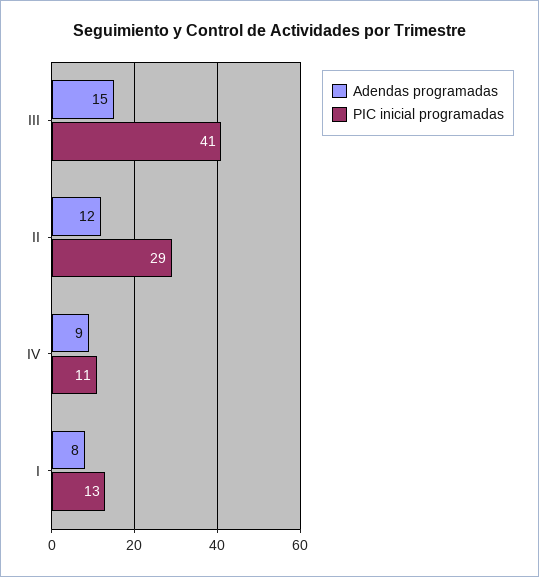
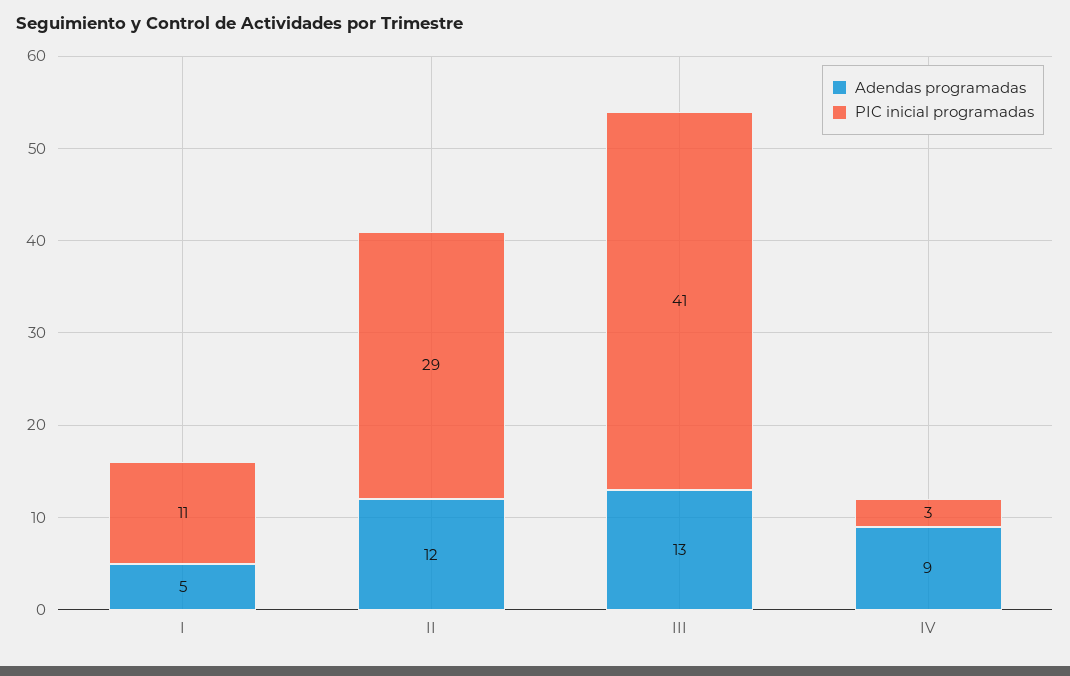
  {
    "Adendas programadas": {
-     "III": 15,
+     "III": 13,
      "II": 12,
      "IV": 9,
-     "I": 8
+     "I": 5
    },
    "PIC inicial programadas": {
      "III": 41,
      "II": 29,
-     "IV": 11,
+     "IV": 3,
-     "I": 13
+     "I": 11
    }
  }

